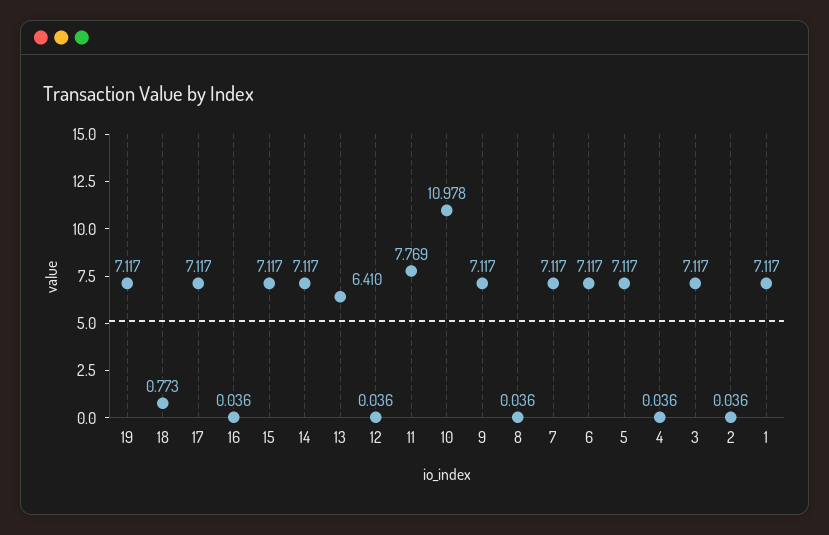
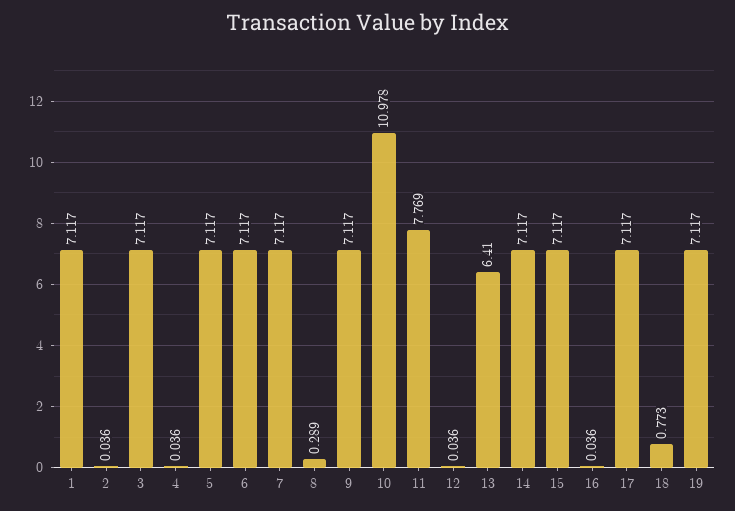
  {
    "19": 7.117,
    "18": 0.773,
    "17": 7.117,
    "16": 0.036,
    "15": 7.117,
    "14": 7.117,
    "13": 6.41,
    "12": 0.036,
    "11": 7.769,
    "10": 10.978,
    "9": 7.117,
-   "8": 0.036,
+   "8": 0.289,
    "7": 7.117,
    "6": 7.117,
    "5": 7.117,
    "4": 0.036,
    "3": 7.117,
    "2": 0.036,
    "1": 7.117
  }

